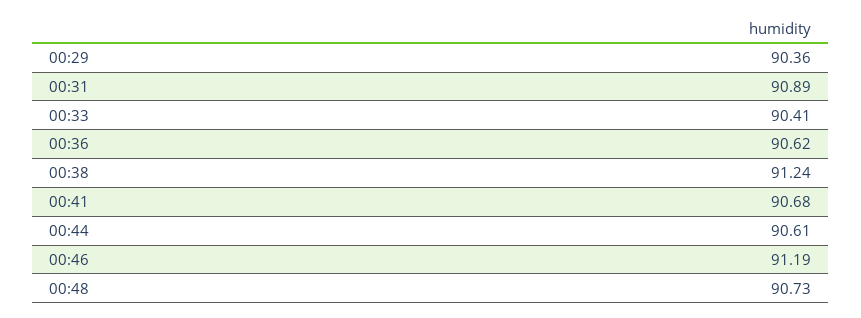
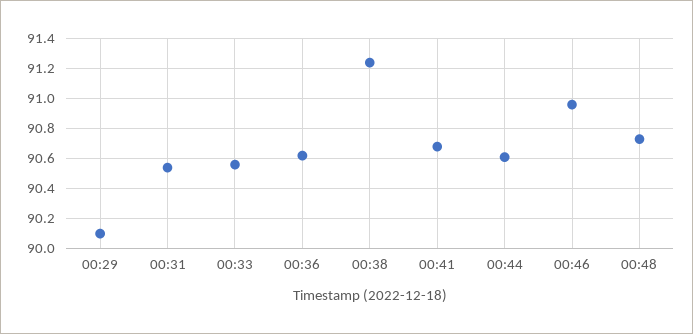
  {
-   "00:29": 90.36,
+   "00:29": 90.1,
-   "00:31": 90.89,
+   "00:31": 90.55,
-   "00:33": 90.41,
+   "00:33": 90.55,
    "00:36": 90.62,
    "00:38": 91.24,
    "00:41": 90.68,
    "00:44": 90.61,
-   "00:46": 91.19,
+   "00:46": 90.95,
    "00:48": 90.73
  }

